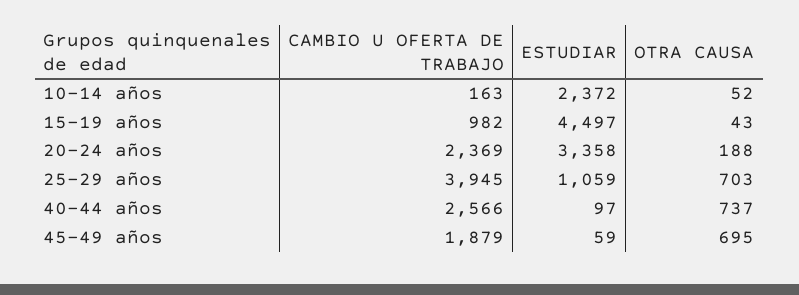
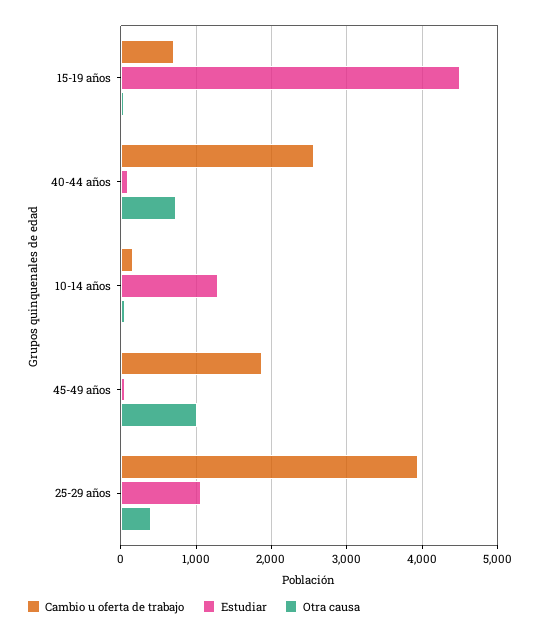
  {
    "CAMBIO U OFERTA DE TRABAJO": {
      "10-14 años": 163,
-     "15-19 años": 982,
+     "15-19 años": 700,
-     "20-24 años": 2369,
      "25-29 años": 3945,
      "40-44 años": 2566,
      "45-49 años": 1879
    },
    "ESTUDIAR": {
-     "10-14 años": 2372,
+     "10-14 años": 1300,
      "15-19 años": 4497,
-     "20-24 años": 3358,
      "25-29 años": 1059,
      "40-44 años": 97,
      "45-49 años": 59
    },
    "OTRA CAUSA": {
      "10-14 años": 52,
      "15-19 años": 43,
-     "20-24 años": 188,
-     "25-29 años": 703,
+     "25-29 años": 400,
      "40-44 años": 737,
-     "45-49 años": 695
+     "45-49 años": 1000
    }
  }

